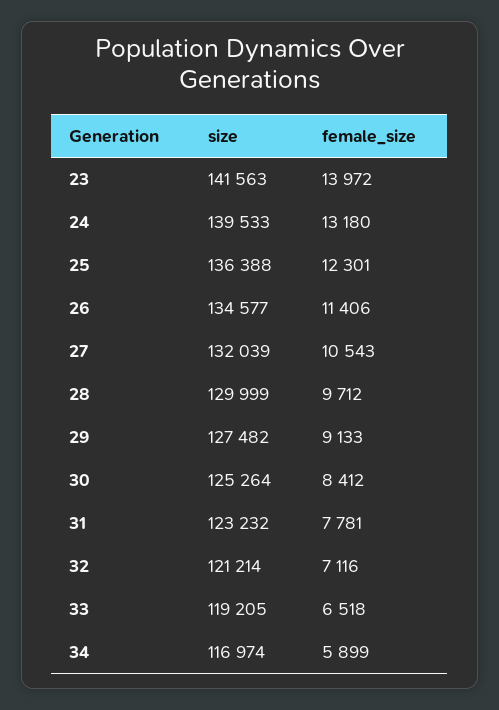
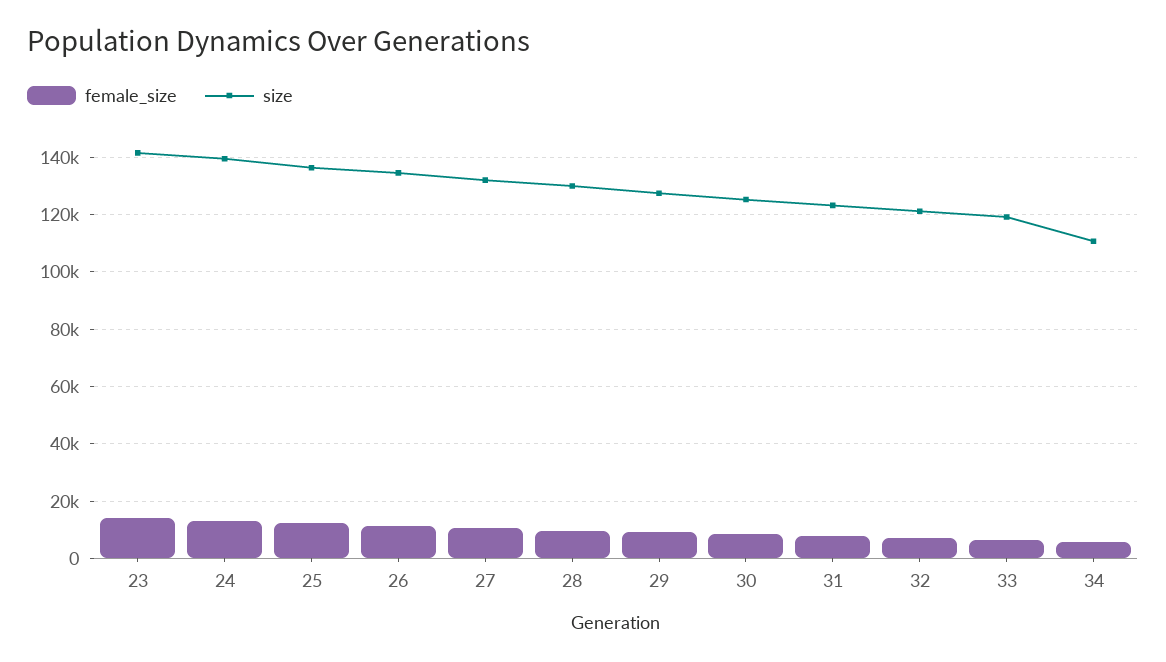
  {
    "size": {
      "23": 141563,
      "24": 139533,
      "25": 136388,
      "26": 134577,
      "27": 132039,
      "28": 129999,
      "29": 127482,
      "30": 125264,
      "31": 123232,
      "32": 121214,
      "33": 119205,
-     "34": 116974
+     "34": 110000
    },
    "female_size": {
      "23": 13972,
      "24": 13180,
      "25": 12301,
      "26": 11406,
      "27": 10543,
      "28": 9712,
      "29": 9133,
      "30": 8412,
      "31": 7781,
      "32": 7116,
      "33": 6518,
      "34": 5899
    }
  }

